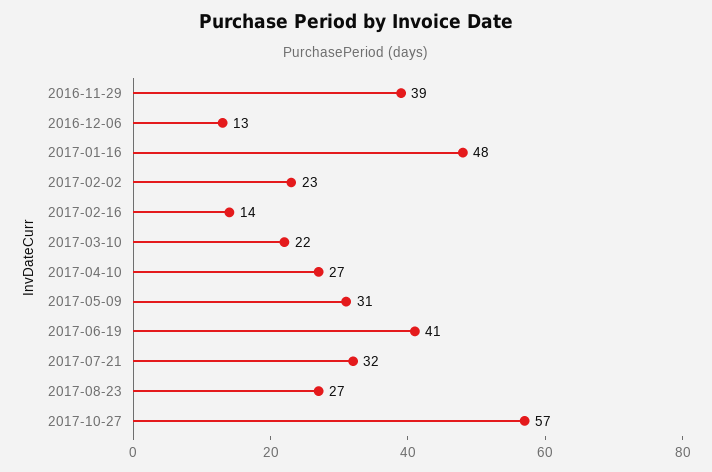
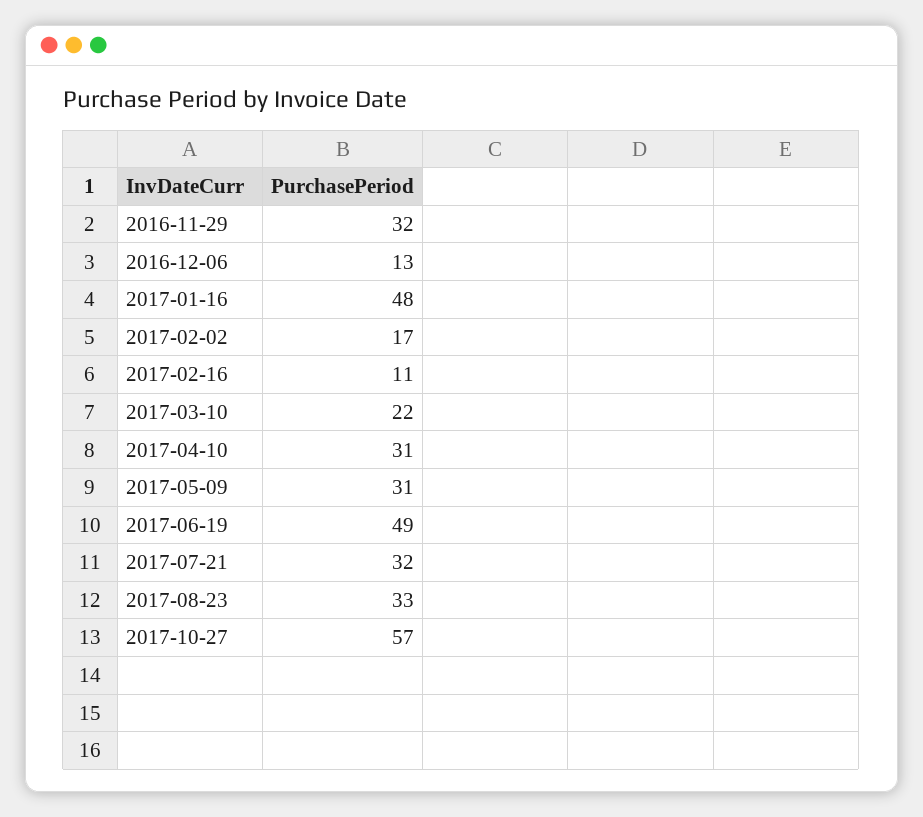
  {
-   "2016-11-29": 39,
+   "2016-11-29": 32,
    "2016-12-06": 13,
    "2017-01-16": 48,
-   "2017-02-02": 23,
+   "2017-02-02": 17,
-   "2017-02-16": 14,
+   "2017-02-16": 11,
    "2017-03-10": 22,
-   "2017-04-10": 27,
+   "2017-04-10": 31,
    "2017-05-09": 31,
-   "2017-06-19": 41,
+   "2017-06-19": 49,
    "2017-07-21": 32,
-   "2017-08-23": 27,
+   "2017-08-23": 33,
    "2017-10-27": 57
  }

